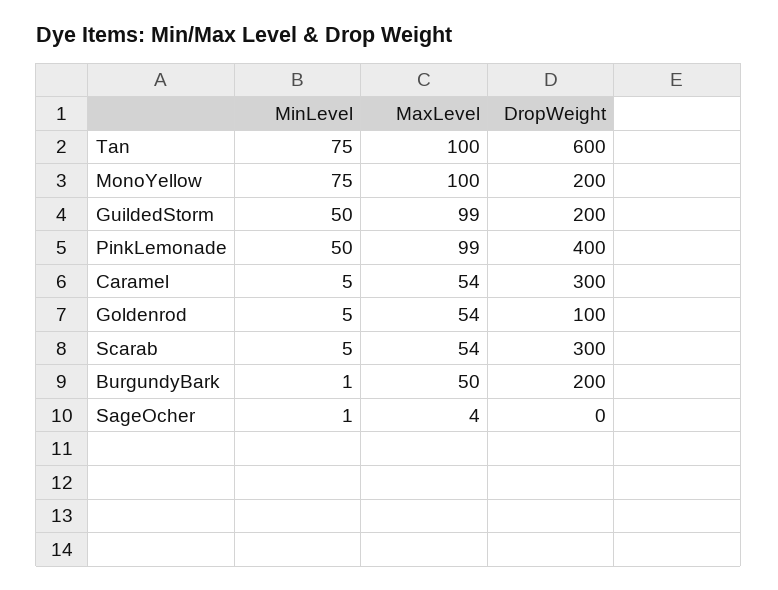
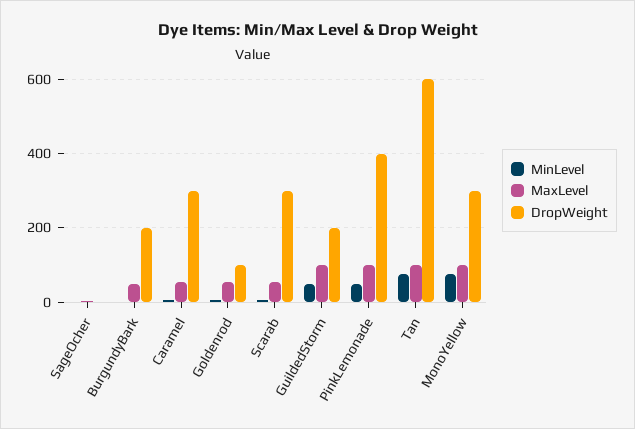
  {
    "MinLevel": {
      "Tan": 75,
      "MonoYellow": 75,
      "GuildedStorm": 50,
      "PinkLemonade": 50,
      "Caramel": 5,
      "Goldenrod": 5,
      "Scarab": 5,
      "BurgundyBark": 1,
      "SageOcher": 1
    },
    "MaxLevel": {
      "Tan": 100,
      "MonoYellow": 100,
      "GuildedStorm": 99,
      "PinkLemonade": 99,
      "Caramel": 54,
      "Goldenrod": 54,
      "Scarab": 54,
      "BurgundyBark": 50,
      "SageOcher": 4
    },
    "DropWeight": {
      "Tan": 600,
-     "MonoYellow": 200,
+     "MonoYellow": 300,
      "GuildedStorm": 200,
      "PinkLemonade": 400,
      "Caramel": 300,
      "Goldenrod": 100,
      "Scarab": 300,
      "BurgundyBark": 200,
      "SageOcher": 0
    }
  }

